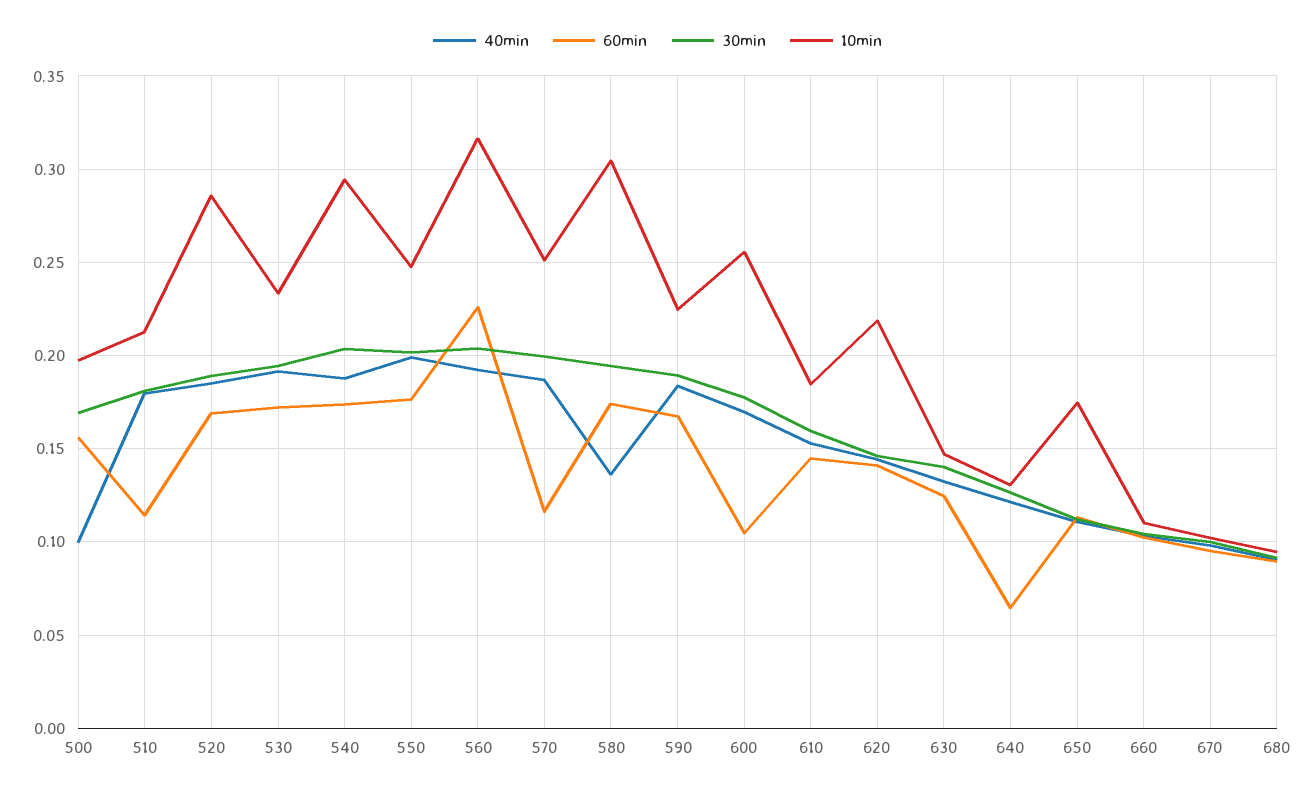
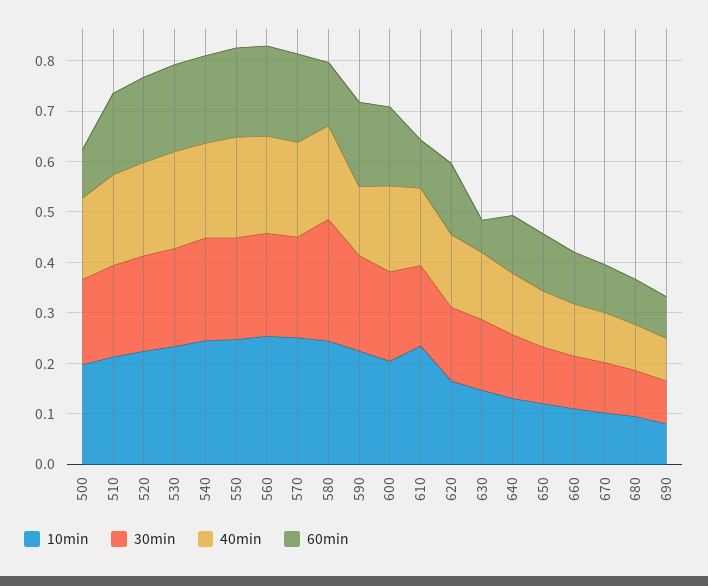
  {
    "40min": {
-     "500": 0.1,
+     "500": 0.16,
      "510": 0.18,
      "520": 0.185,
      "530": 0.19,
      "540": 0.19,
      "550": 0.2,
      "560": 0.19,
      "570": 0.185,
-     "580": 0.135,
+     "580": 0.18,
-     "590": 0.185,
+     "590": 0.14,
      "600": 0.17,
      "610": 0.155,
      "620": 0.145,
      "630": 0.135,
      "640": 0.12,
      "650": 0.11,
      "660": 0.105,
      "670": 0.1,
-     "680": 0.09
+     "680": 0.09,
+     "690": 0.08
    },
    "60min": {
-     "500": 0.155,
+     "500": 0.1,
-     "510": 0.115,
+     "510": 0.16,
      "520": 0.17,
      "530": 0.17,
      "540": 0.175,
      "550": 0.175,
-     "560": 0.225,
+     "560": 0.18,
-     "570": 0.115,
+     "570": 0.18,
-     "580": 0.175,
+     "580": 0.12,
      "590": 0.165,
-     "600": 0.105,
+     "600": 0.16,
-     "610": 0.145,
+     "610": 0.1,
      "620": 0.14,
-     "630": 0.125,
+     "630": 0.06,
-     "640": 0.065,
+     "640": 0.12,
      "650": 0.115,
      "660": 0.105,
      "670": 0.095,
-     "680": 0.09
+     "680": 0.09,
+     "690": 0.08
    },
    "30min": {
      "500": 0.17,
      "510": 0.18,
      "520": 0.19,
      "530": 0.195,
      "540": 0.205,
      "550": 0.2,
      "560": 0.205,
      "570": 0.2,
-     "580": 0.195,
+     "580": 0.24,
      "590": 0.19,
      "600": 0.18,
      "610": 0.16,
      "620": 0.145,
      "630": 0.14,
      "640": 0.125,
      "650": 0.11,
      "660": 0.105,
      "670": 0.1,
-     "680": 0.09
+     "680": 0.09,
+     "690": 0.08
    },
    "10min": {
      "500": 0.2,
      "510": 0.215,
-     "520": 0.285,
+     "520": 0.22,
      "530": 0.235,
-     "540": 0.295,
+     "540": 0.24,
      "550": 0.25,
-     "560": 0.315,
+     "560": 0.26,
      "570": 0.25,
-     "580": 0.305,
+     "580": 0.24,
      "590": 0.225,
-     "600": 0.255,
+     "600": 0.2,
-     "610": 0.185,
+     "610": 0.24,
-     "620": 0.22,
+     "620": 0.16,
      "630": 0.145,
      "640": 0.13,
-     "650": 0.175,
+     "650": 0.12,
      "660": 0.11,
      "670": 0.1,
-     "680": 0.095
+     "680": 0.095,
+     "690": 0.08
    }
  }

